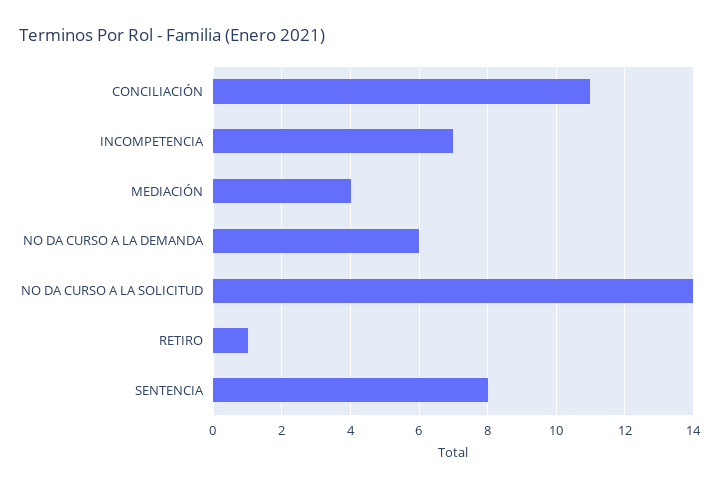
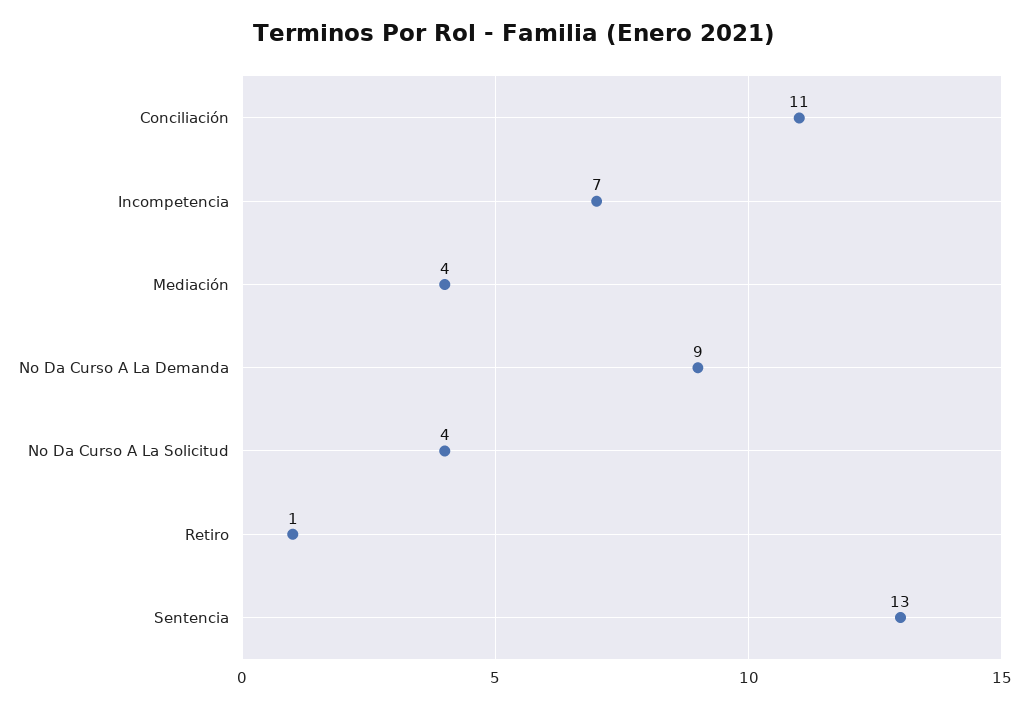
  {
    "CONCILIACIÓN": 11,
    "INCOMPETENCIA": 7,
    "MEDIACIÓN": 4,
-   "NO DA CURSO A LA DEMANDA": 6,
+   "NO DA CURSO A LA DEMANDA": 9,
-   "NO DA CURSO A LA SOLICITUD": 14,
+   "NO DA CURSO A LA SOLICITUD": 4,
    "RETIRO": 1,
-   "SENTENCIA": 8
+   "SENTENCIA": 13
  }

